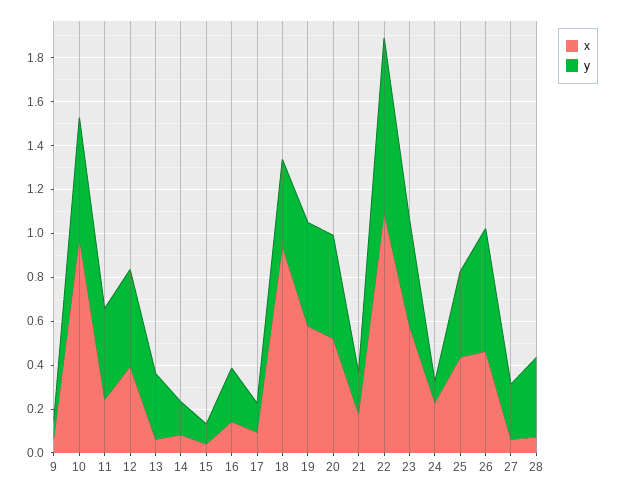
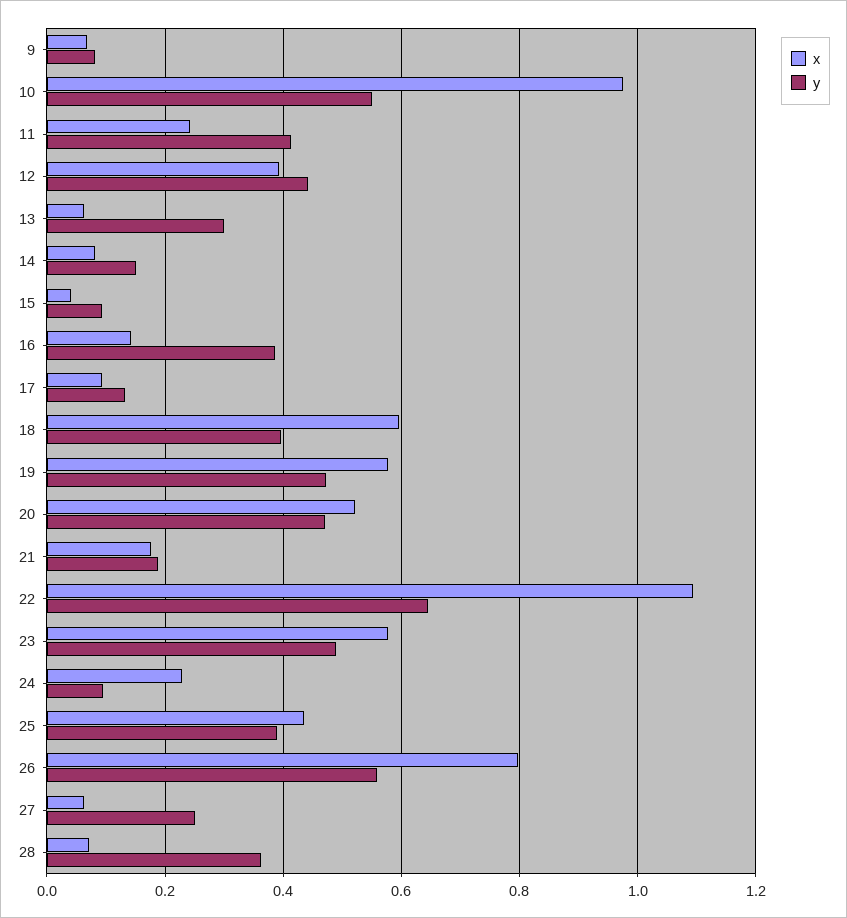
  {
    "x": {
      "9": 0.06,
      "10": 0.98,
      "11": 0.24,
      "12": 0.4,
      "13": 0.06,
      "14": 0.08,
      "15": 0.04,
      "16": 0.14,
      "17": 0.1,
-     "18": 0.95,
+     "18": 0.6,
      "19": 0.58,
      "20": 0.52,
      "21": 0.18,
      "22": 1.1,
      "23": 0.58,
      "24": 0.22,
      "25": 0.44,
-     "26": 0.45,
+     "26": 0.8,
      "27": 0.06,
      "28": 0.08
    },
    "y": {
      "9": 0.08,
      "10": 0.56,
      "11": 0.42,
      "12": 0.44,
      "13": 0.3,
      "14": 0.16,
      "15": 0.1,
-     "16": 0.25,
+     "16": 0.38,
      "17": 0.14,
      "18": 0.4,
      "19": 0.48,
      "20": 0.48,
      "21": 0.18,
-     "22": 0.8,
+     "22": 0.64,
      "23": 0.48,
      "24": 0.1,
      "25": 0.4,
      "26": 0.56,
      "27": 0.26,
      "28": 0.36
    }
  }

